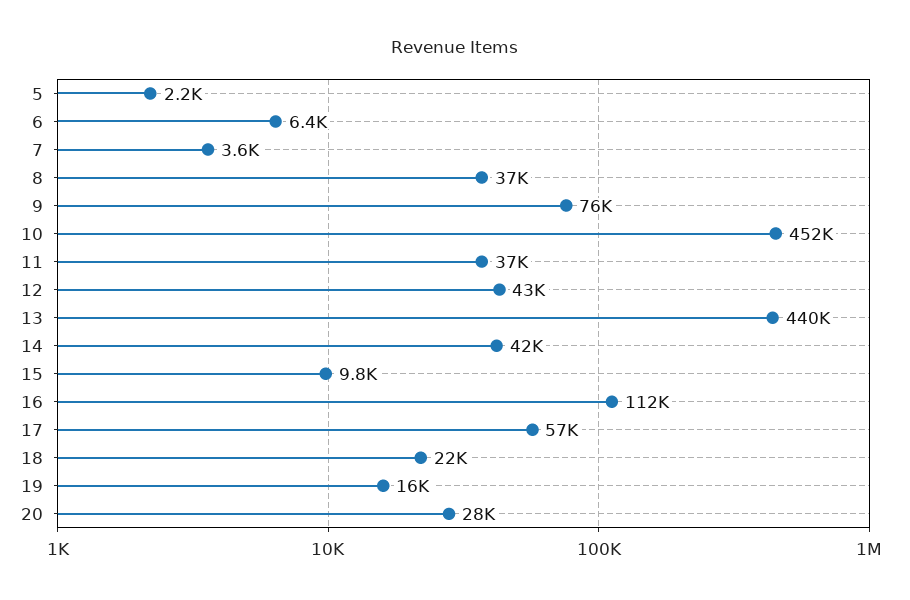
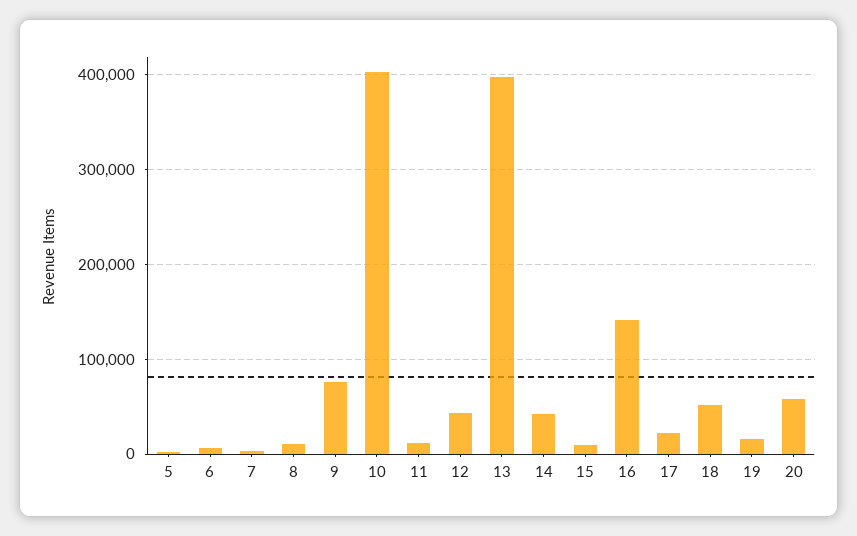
  {
    "5": 2200,
    "6": 6400,
    "7": 3600,
-   "8": 37000,
+   "8": 10000,
    "9": 76000,
-   "10": 452000,
+   "10": 400000,
-   "11": 37000,
+   "11": 10000,
    "12": 43000,
-   "13": 440000,
+   "13": 400000,
    "14": 42000,
    "15": 9800,
-   "16": 112000,
+   "16": 140000,
-   "17": 57000,
+   "17": 20000,
-   "18": 22000,
+   "18": 50000,
    "19": 16000,
-   "20": 28000
+   "20": 60000
  }

